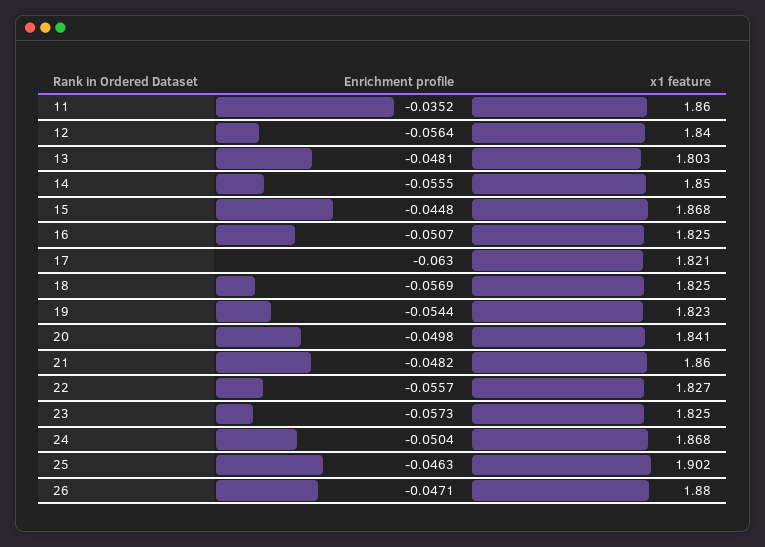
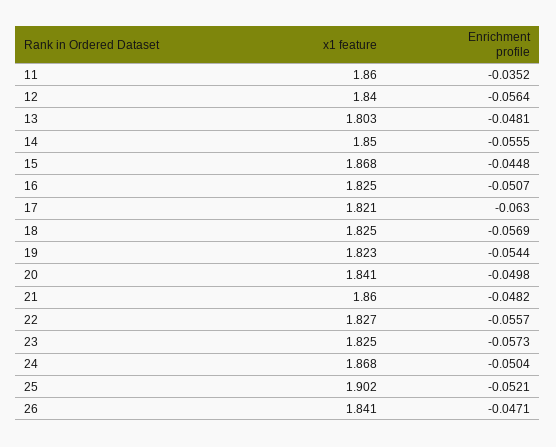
  {
    "Enrichment profile": {
      "11": -0.0352,
      "12": -0.0564,
      "13": -0.0481,
      "14": -0.0555,
      "15": -0.0448,
      "16": -0.0507,
      "17": -0.063,
      "18": -0.0569,
      "19": -0.0544,
      "20": -0.0498,
      "21": -0.0482,
      "22": -0.0557,
      "23": -0.0573,
      "24": -0.0504,
-     "25": -0.0463,
+     "25": -0.0521,
      "26": -0.0471
    },
    "x1 feature": {
      "11": 1.86,
      "12": 1.84,
      "13": 1.803,
      "14": 1.85,
      "15": 1.868,
      "16": 1.825,
      "17": 1.821,
      "18": 1.825,
      "19": 1.823,
      "20": 1.841,
      "21": 1.86,
      "22": 1.827,
      "23": 1.825,
      "24": 1.868,
      "25": 1.902,
-     "26": 1.88
+     "26": 1.841
    }
  }

